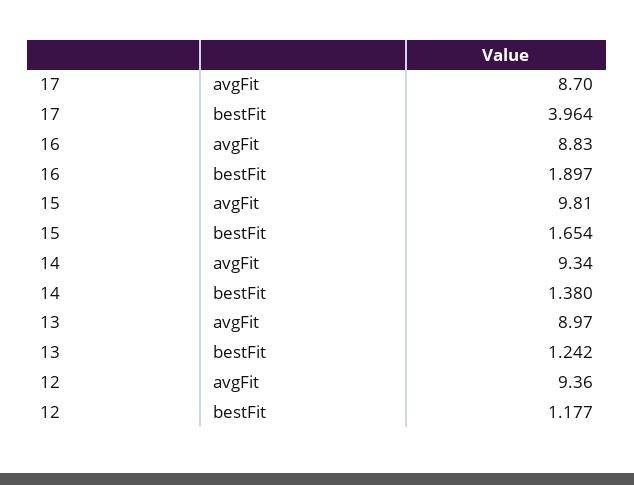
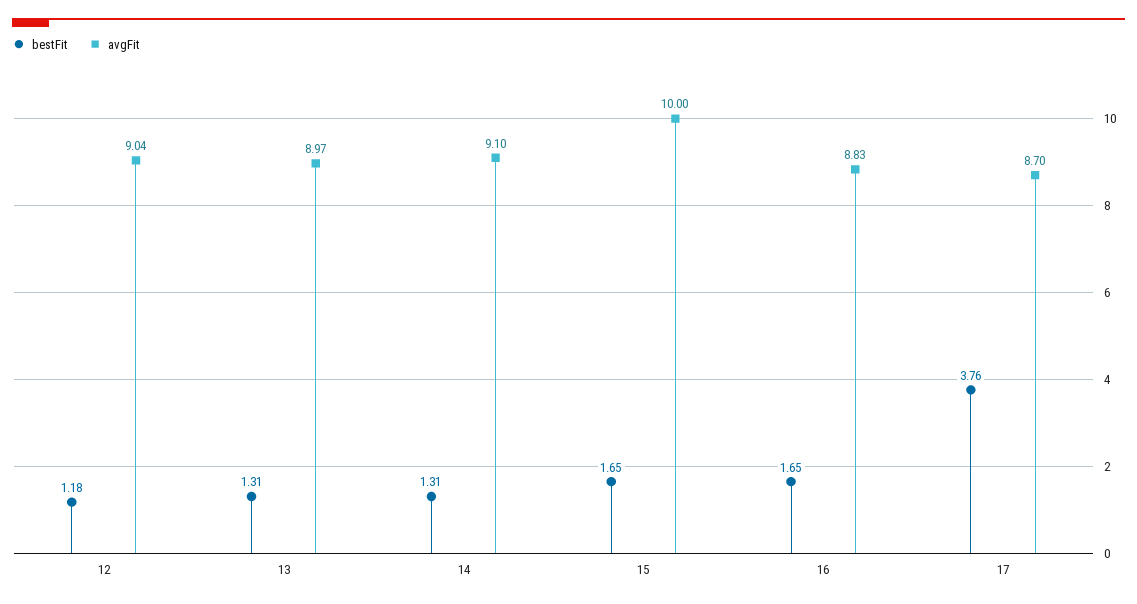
  {
    "avgFit": {
      "17": 8.7,
      "16": 8.83,
-     "15": 9.81,
+     "15": 10,
-     "14": 9.34,
+     "14": 9.1,
      "13": 8.97,
-     "12": 9.36
+     "12": 9.04
    },
    "bestFit": {
-     "17": 3.964,
+     "17": 3.76,
-     "16": 1.897,
+     "16": 1.65,
      "15": 1.654,
-     "14": 1.38,
+     "14": 1.31,
-     "13": 1.242,
+     "13": 1.31,
      "12": 1.177
    }
  }

